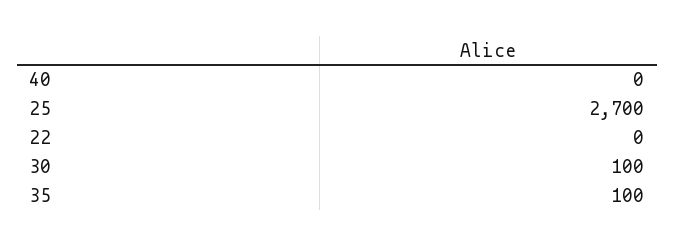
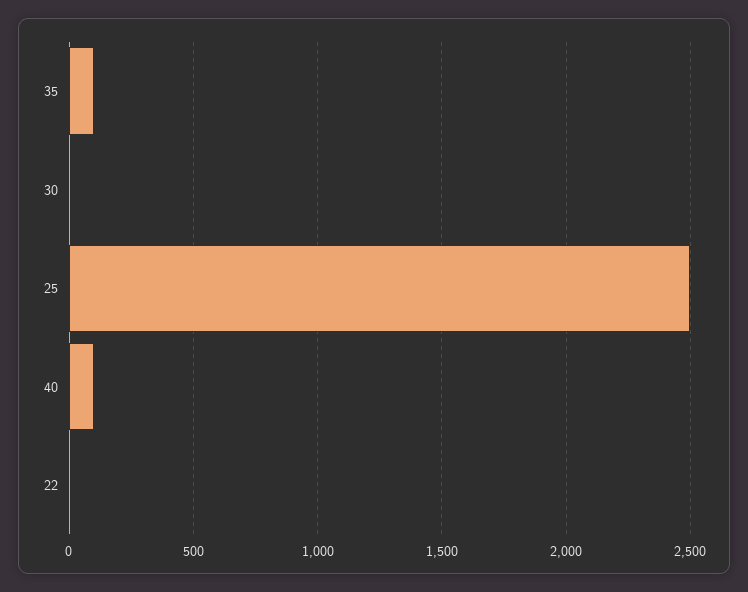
  {
-   "40": 0,
+   "40": 100,
-   "25": 2700,
+   "25": 2500,
    "22": 0,
-   "30": 100,
+   "30": 0,
    "35": 100
  }

